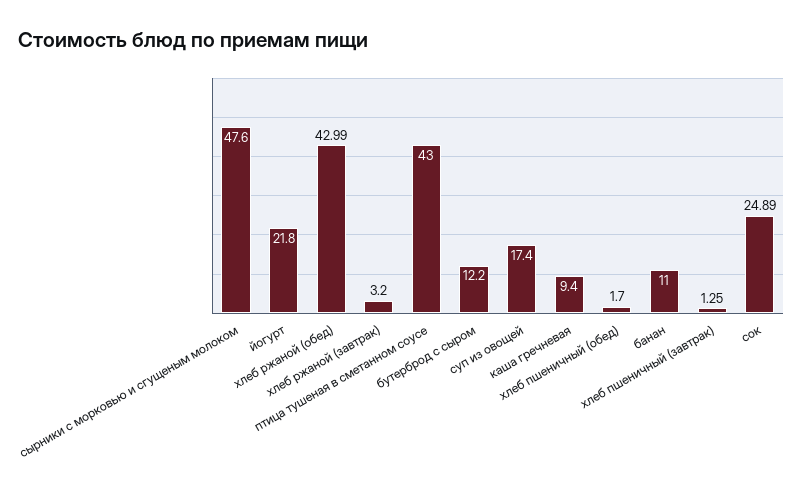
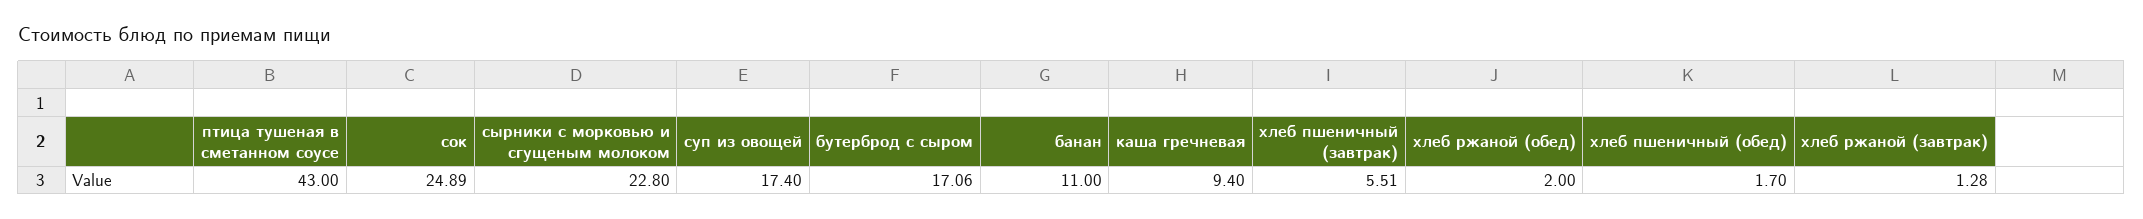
  {
-   "сырники с морковью и сгущеным молоком": 47.6,
+   "сырники с морковью и сгущеным молоком": 22.8,
-   "йогурт": 21.8,
-   "хлеб ржаной (обед)": 42.99,
+   "хлеб ржаной (обед)": 2,
-   "хлеб ржаной (завтрак)": 3.2,
+   "хлеб ржаной (завтрак)": 1.28,
    "птица тушеная в сметанном соусе": 43,
-   "бутерброд с сыром": 12.2,
+   "бутерброд с сыром": 17.06,
    "суп из овощей": 17.4,
    "каша гречневая": 9.4,
    "хлеб пшеничный (обед)": 1.7,
    "банан": 11,
-   "хлеб пшеничный (завтрак)": 1.25,
+   "хлеб пшеничный (завтрак)": 5.51,
    "сок": 24.89
  }

